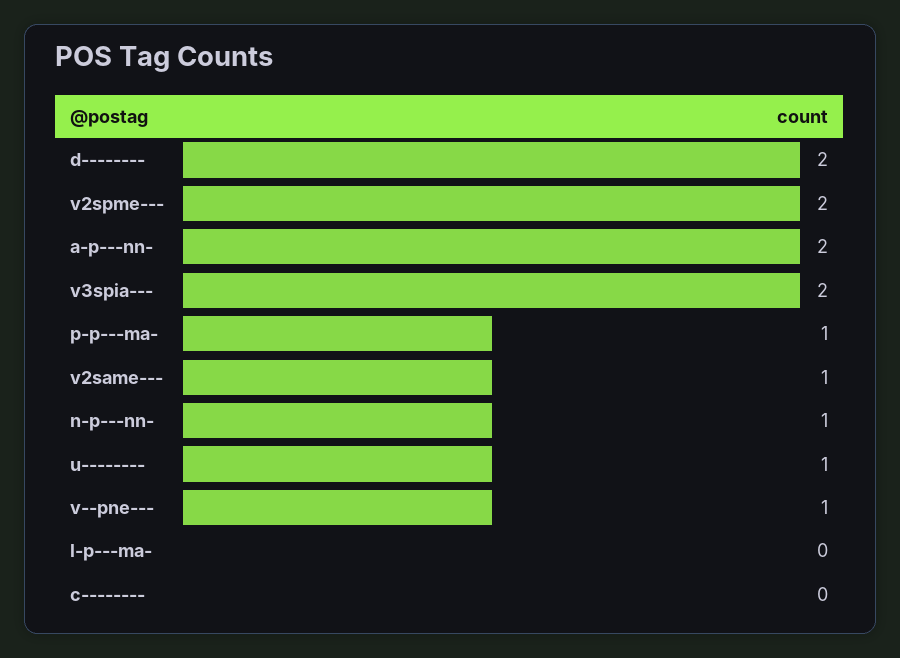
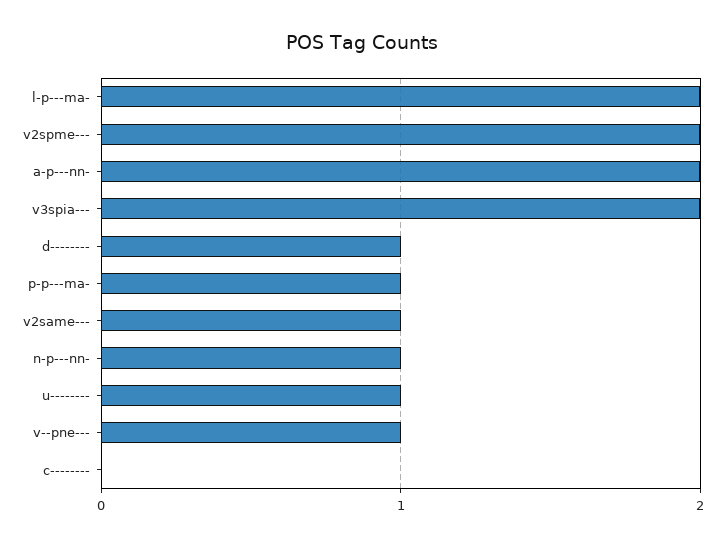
  {
-   "d--------": 2,
+   "d--------": 1,
    "v2spme---": 2,
    "a-p---nn-": 2,
    "v3spia---": 2,
    "p-p---ma-": 1,
    "v2same---": 1,
    "n-p---nn-": 1,
    "u--------": 1,
    "v--pne---": 1,
-   "l-p---ma-": 0,
+   "l-p---ma-": 2,
    "c--------": 0
  }

